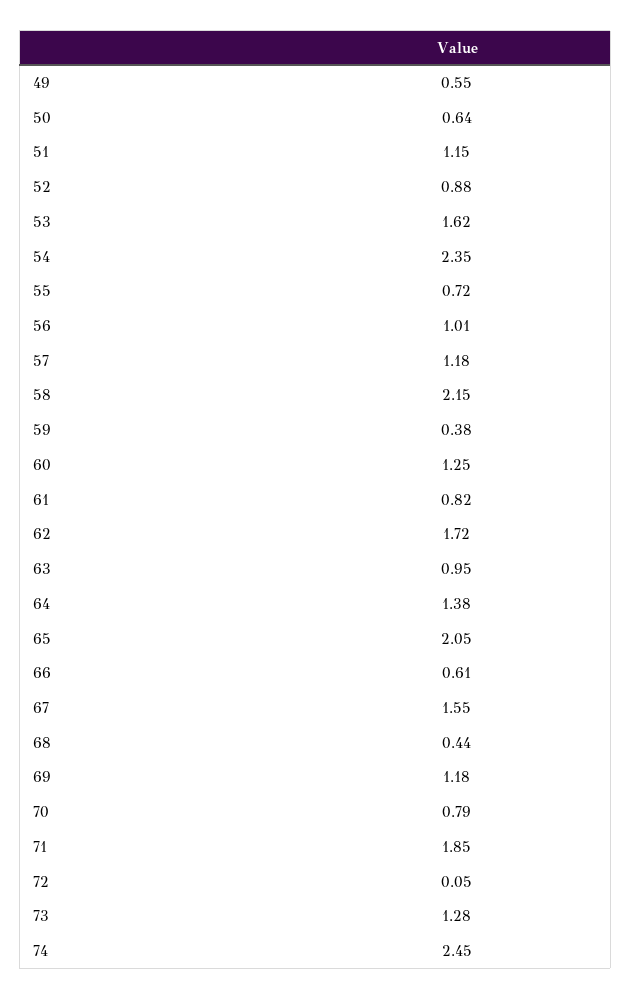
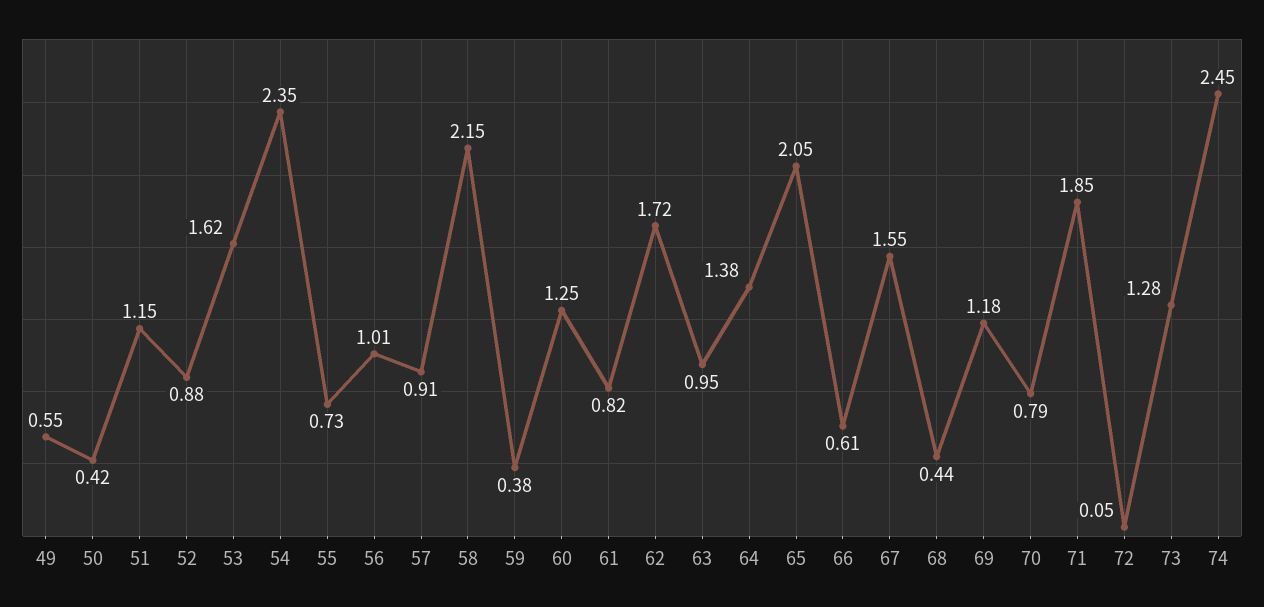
  {
    "49": 0.55,
-   "50": 0.64,
+   "50": 0.42,
    "51": 1.15,
    "52": 0.88,
    "53": 1.62,
    "54": 2.35,
-   "55": 0.72,
+   "55": 0.73,
    "56": 1.01,
-   "57": 1.18,
+   "57": 0.91,
    "58": 2.15,
    "59": 0.38,
    "60": 1.25,
    "61": 0.82,
    "62": 1.72,
    "63": 0.95,
    "64": 1.38,
    "65": 2.05,
    "66": 0.61,
    "67": 1.55,
    "68": 0.44,
    "69": 1.18,
    "70": 0.79,
    "71": 1.85,
    "72": 0.05,
    "73": 1.28,
    "74": 2.45
  }

